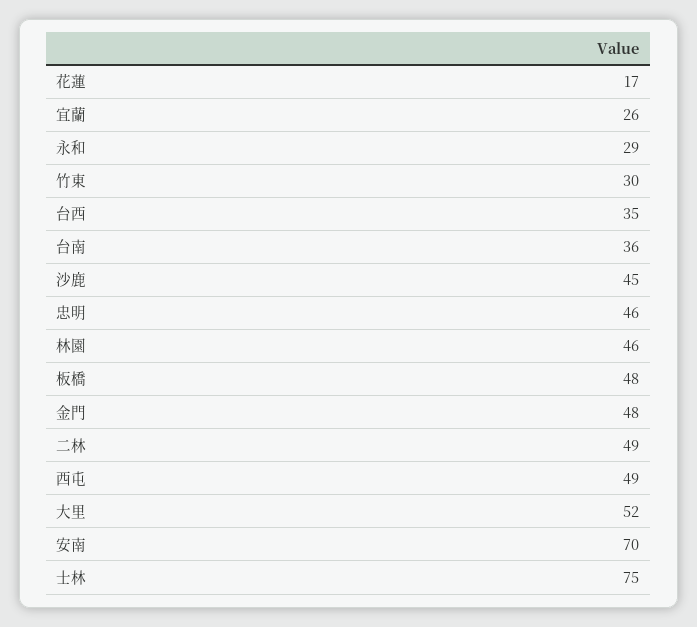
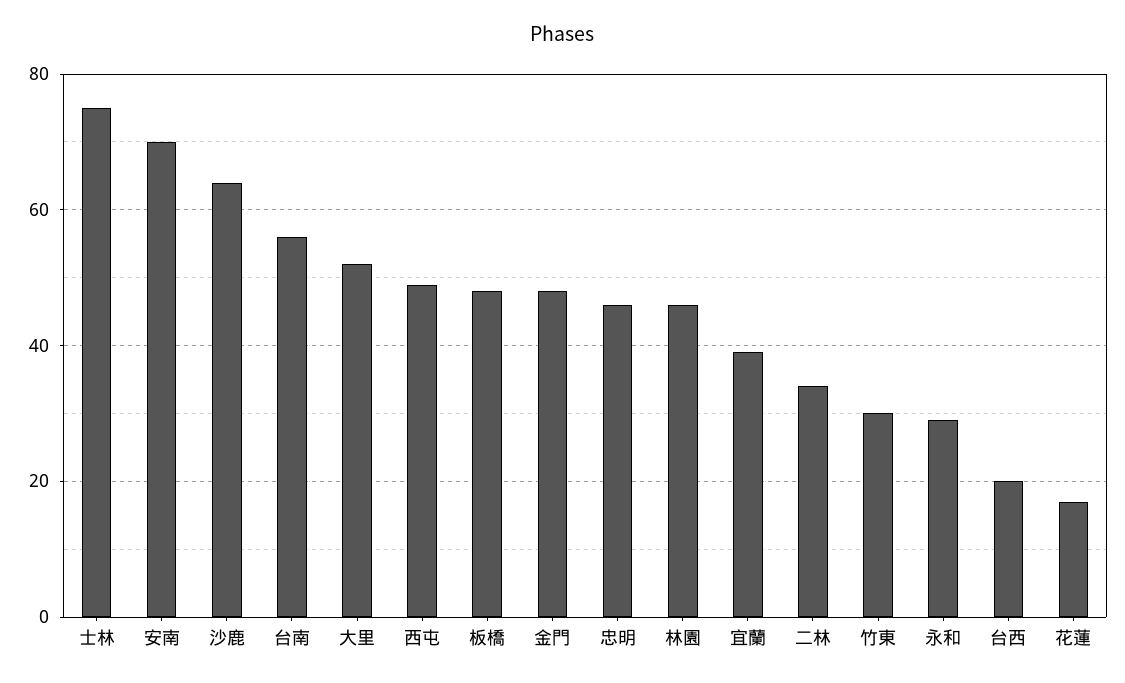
  {
    "花蓮": 17,
-   "宜蘭": 26,
+   "宜蘭": 40,
    "永和": 29,
    "竹東": 30,
-   "台西": 35,
+   "台西": 20,
-   "台南": 36,
+   "台南": 55,
-   "沙鹿": 45,
+   "沙鹿": 65,
    "忠明": 46,
    "林園": 46,
    "板橋": 48,
    "金門": 48,
-   "二林": 49,
+   "二林": 35,
    "西屯": 49,
    "大里": 52,
    "安南": 70,
    "士林": 75
  }

